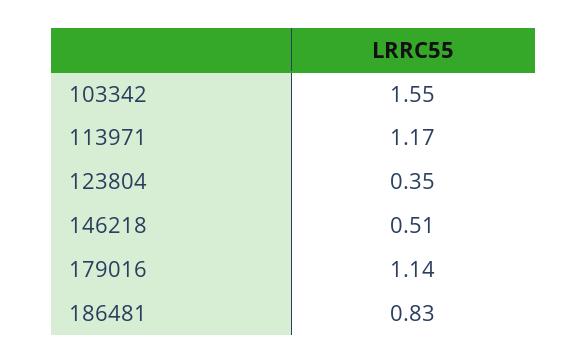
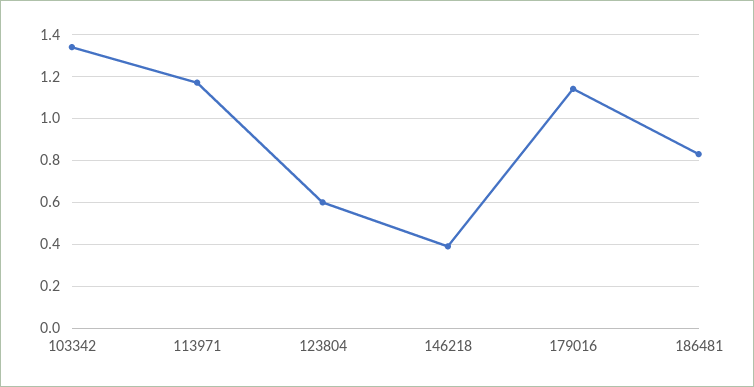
  {
-   "103342": 1.55,
+   "103342": 1.35,
    "113971": 1.17,
-   "123804": 0.35,
+   "123804": 0.6,
-   "146218": 0.51,
+   "146218": 0.4,
    "179016": 1.14,
    "186481": 0.83
  }

